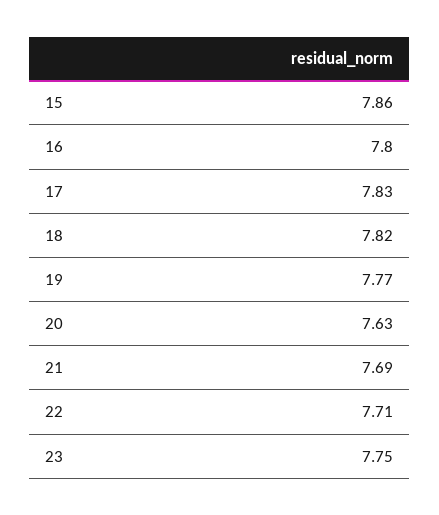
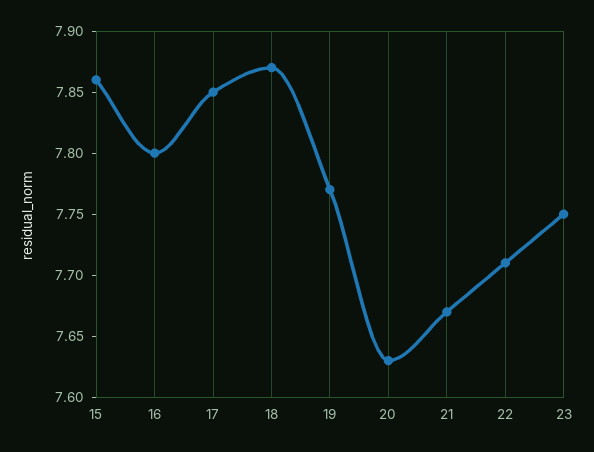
  {
    "15": 7.86,
    "16": 7.8,
-   "17": 7.83,
+   "17": 7.85,
-   "18": 7.82,
+   "18": 7.87,
    "19": 7.77,
    "20": 7.63,
-   "21": 7.69,
+   "21": 7.67,
    "22": 7.71,
    "23": 7.75
  }

